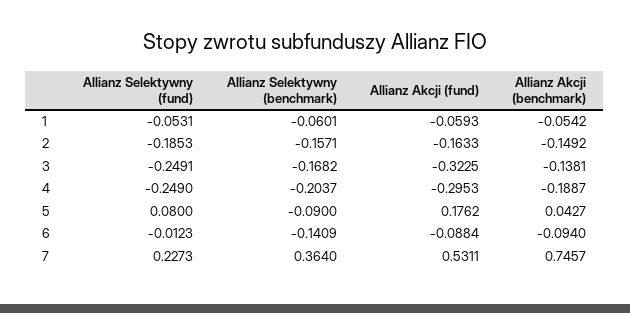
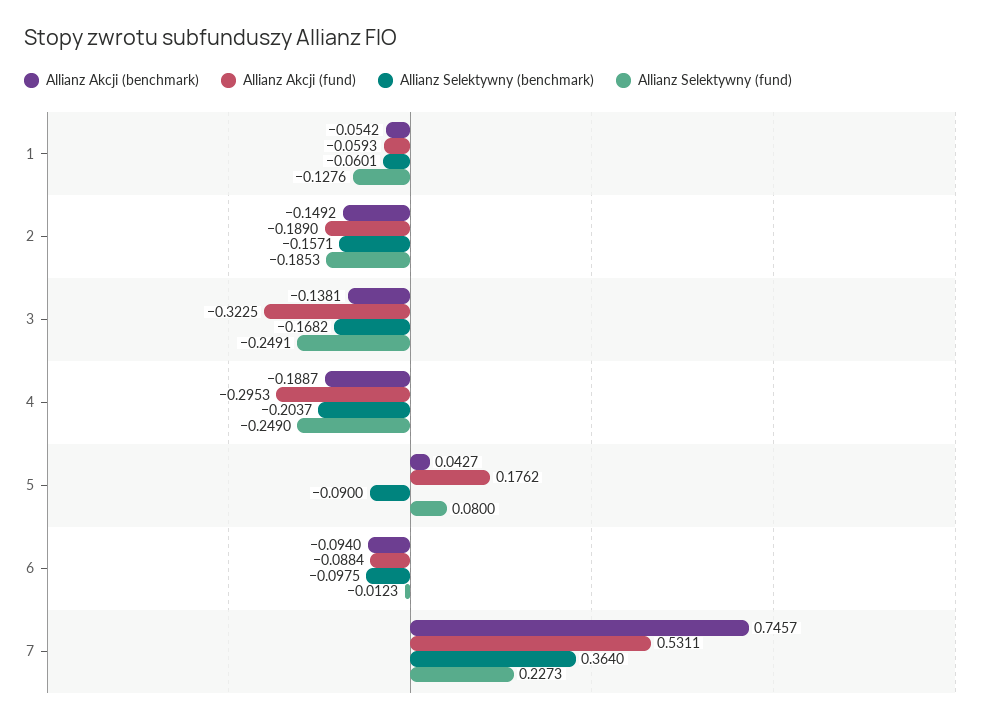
  {
    "Allianz Selektywny (fund)": {
-     "1": -0.0531,
+     "1": -0.1276,
      "2": -0.1853,
      "3": -0.2491,
      "4": -0.249,
      "5": 0.08,
      "6": -0.0123,
      "7": 0.2273
    },
    "Allianz Selektywny (benchmark)": {
      "1": -0.0601,
      "2": -0.1571,
      "3": -0.1682,
      "4": -0.2037,
      "5": -0.09,
-     "6": -0.1409,
+     "6": -0.0975,
      "7": 0.364
    },
    "Allianz Akcji (fund)": {
      "1": -0.0593,
-     "2": -0.1633,
+     "2": -0.189,
      "3": -0.3225,
      "4": -0.2953,
      "5": 0.1762,
      "6": -0.0884,
      "7": 0.5311
    },
    "Allianz Akcji (benchmark)": {
      "1": -0.0542,
      "2": -0.1492,
      "3": -0.1381,
      "4": -0.1887,
      "5": 0.0427,
      "6": -0.094,
      "7": 0.7457
    }
  }

